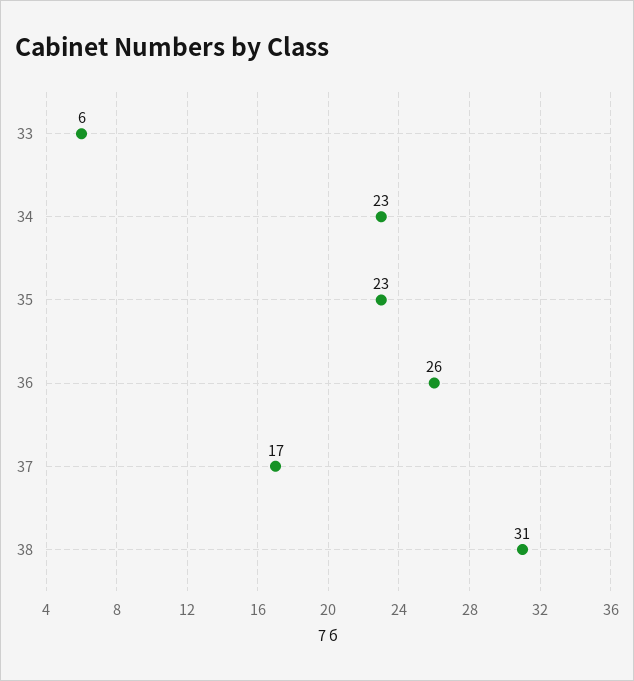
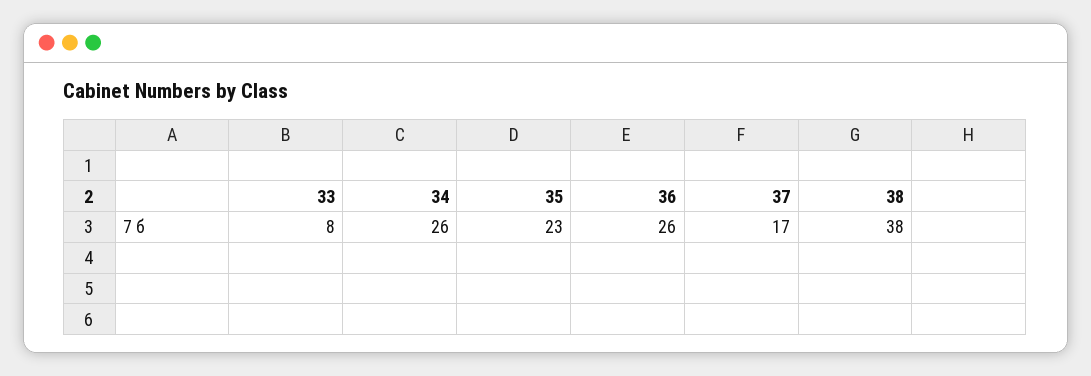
  {
-   "33": 6,
+   "33": 8,
-   "34": 23,
+   "34": 26,
    "35": 23,
    "36": 26,
    "37": 17,
-   "38": 31
+   "38": 38
  }

